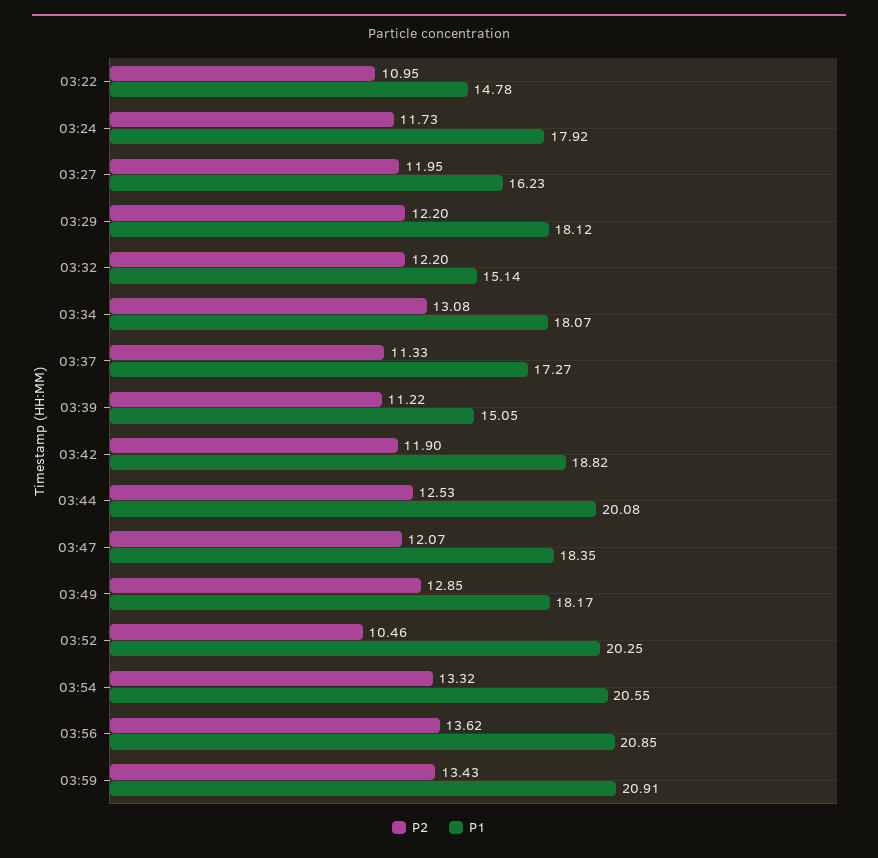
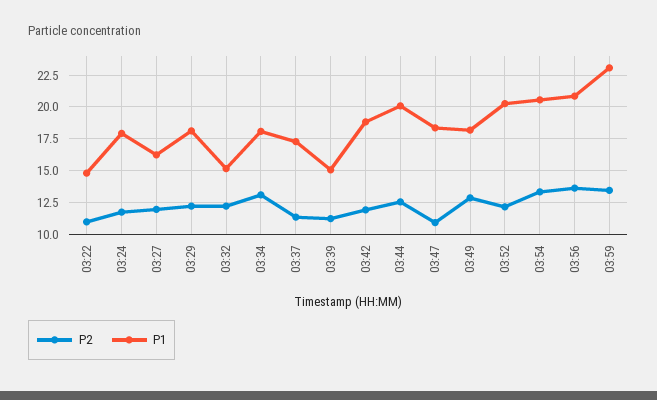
  {
    "P2": {
      "03:22": 10.95,
      "03:24": 11.73,
      "03:27": 11.95,
      "03:29": 12.2,
      "03:32": 12.2,
      "03:34": 13.08,
      "03:37": 11.33,
      "03:39": 11.22,
      "03:42": 11.9,
      "03:44": 12.53,
-     "03:47": 12.07,
+     "03:47": 11,
      "03:49": 12.85,
-     "03:52": 10.46,
+     "03:52": 12,
      "03:54": 13.32,
      "03:56": 13.62,
      "03:59": 13.43
    },
    "P1": {
      "03:22": 14.78,
      "03:24": 17.92,
      "03:27": 16.23,
      "03:29": 18.12,
      "03:32": 15.14,
      "03:34": 18.07,
      "03:37": 17.27,
      "03:39": 15.05,
      "03:42": 18.82,
      "03:44": 20.08,
      "03:47": 18.35,
      "03:49": 18.17,
      "03:52": 20.25,
      "03:54": 20.55,
      "03:56": 20.85,
-     "03:59": 20.91
+     "03:59": 23
    }
  }

